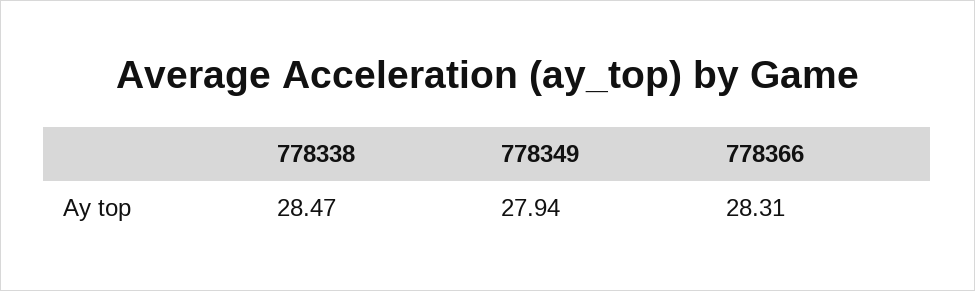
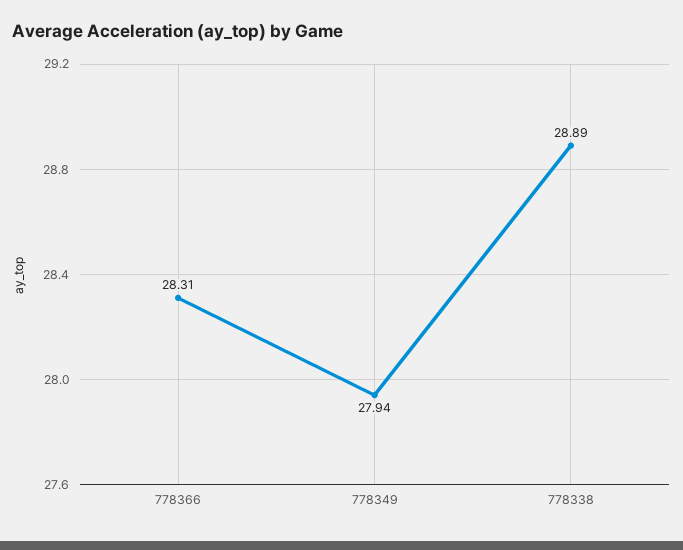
  {
-   "778338": 28.47,
+   "778338": 28.89,
    "778349": 27.94,
    "778366": 28.31
  }

